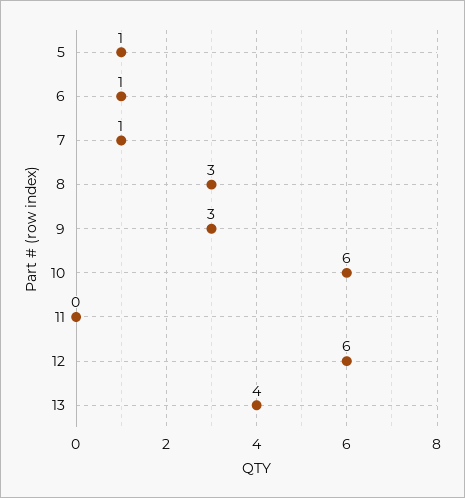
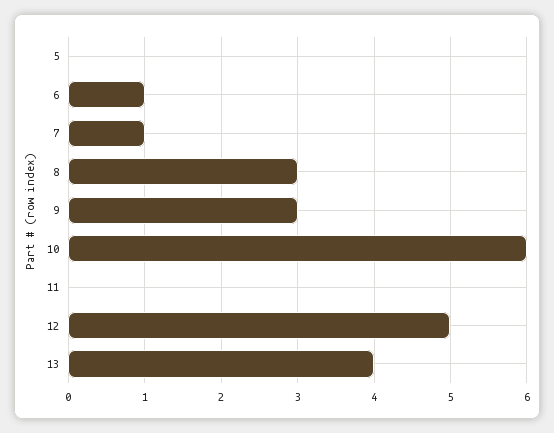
  {
-   "5": 1,
+   "5": 0,
    "6": 1,
    "7": 1,
    "8": 3,
    "9": 3,
    "10": 6,
    "11": 0,
-   "12": 6,
+   "12": 5,
    "13": 4
  }

